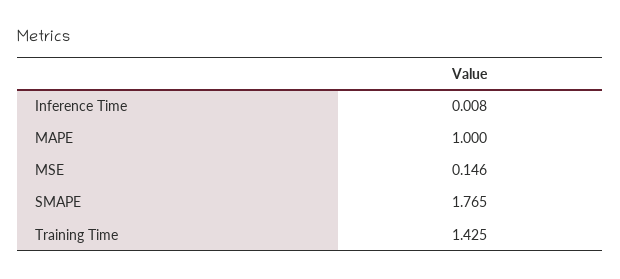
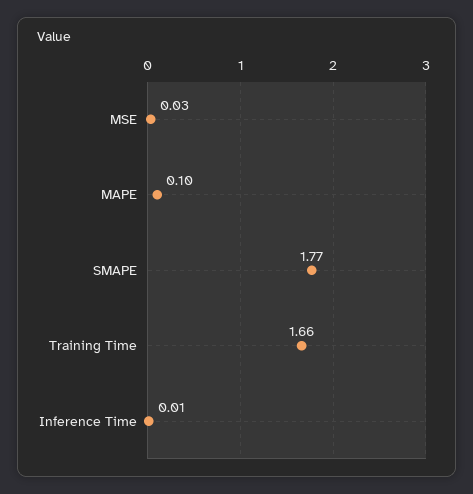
  {
    "Inference Time": 0.008,
-   "MAPE": 1,
+   "MAPE": 0.1,
-   "MSE": 0.146,
+   "MSE": 0.03,
    "SMAPE": 1.765,
-   "Training Time": 1.425
+   "Training Time": 1.66
  }

